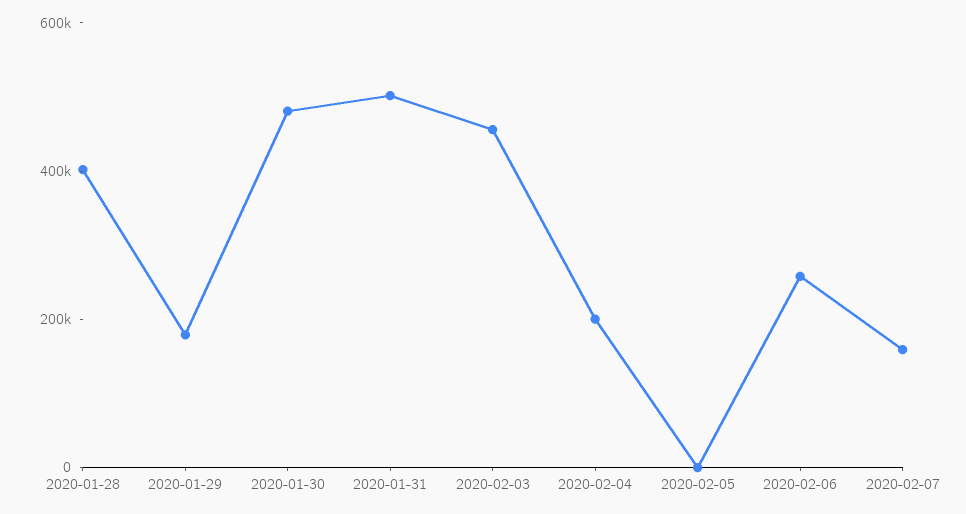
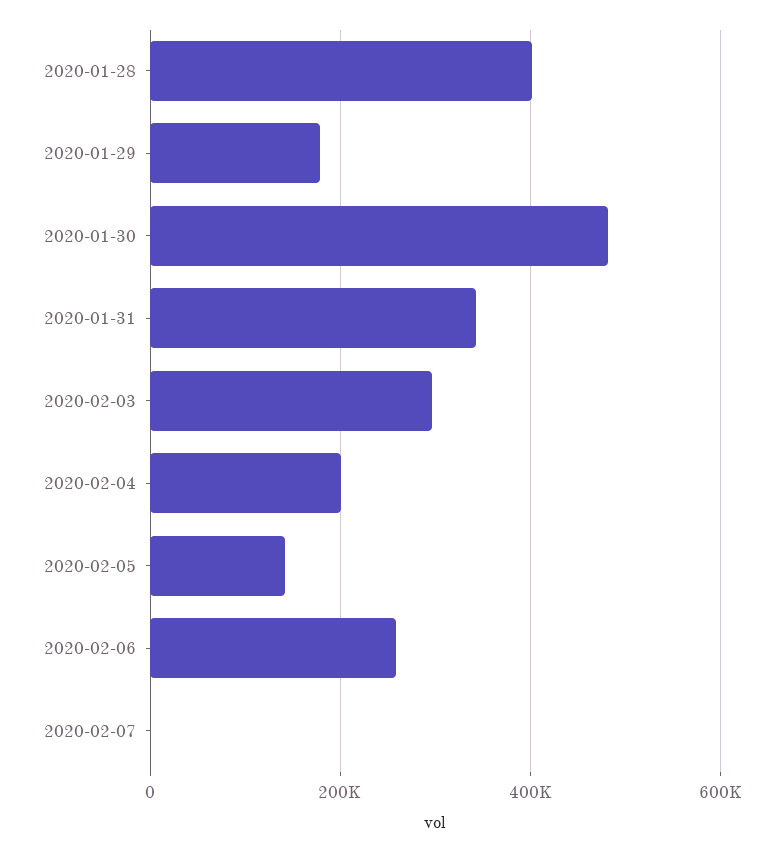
  {
    "2020-01-28": 400000,
    "2020-01-29": 180000,
    "2020-01-30": 480000,
-   "2020-01-31": 500000,
+   "2020-01-31": 340000,
-   "2020-02-03": 450000,
+   "2020-02-03": 300000,
    "2020-02-04": 200000,
-   "2020-02-05": 0,
+   "2020-02-05": 140000,
    "2020-02-06": 260000,
-   "2020-02-07": 150000
+   "2020-02-07": 0
  }

